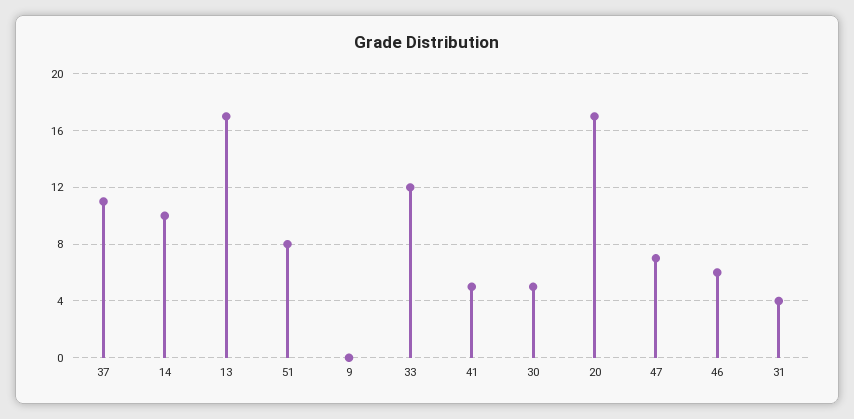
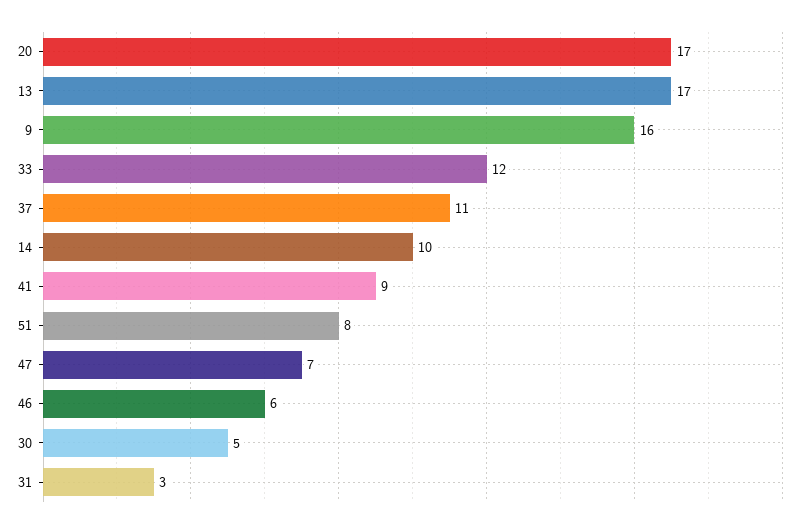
  {
    "37": 11,
    "14": 10,
    "13": 17,
    "51": 8,
-   "9": 0,
+   "9": 16,
    "33": 12,
-   "41": 5,
+   "41": 9,
    "30": 5,
    "20": 17,
    "47": 7,
    "46": 6,
-   "31": 4
+   "31": 3
  }

